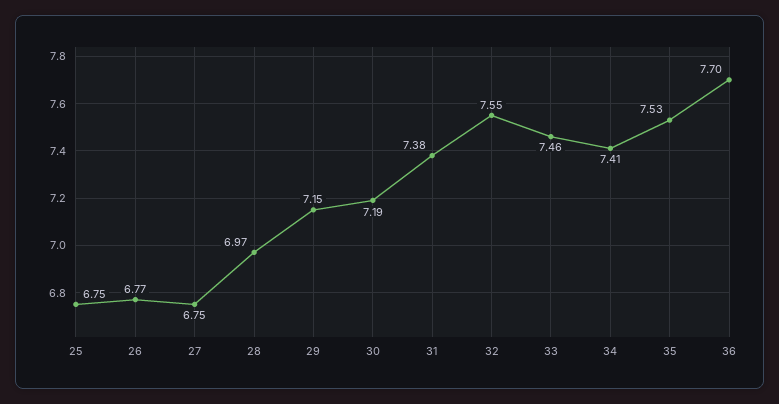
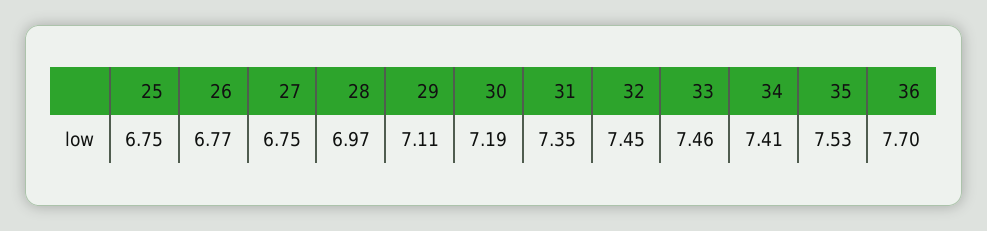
  {
    "25": 6.75,
    "26": 6.77,
    "27": 6.75,
    "28": 6.97,
-   "29": 7.15,
+   "29": 7.11,
    "30": 7.19,
-   "31": 7.38,
+   "31": 7.35,
-   "32": 7.55,
+   "32": 7.45,
    "33": 7.46,
    "34": 7.41,
    "35": 7.53,
    "36": 7.7
  }

